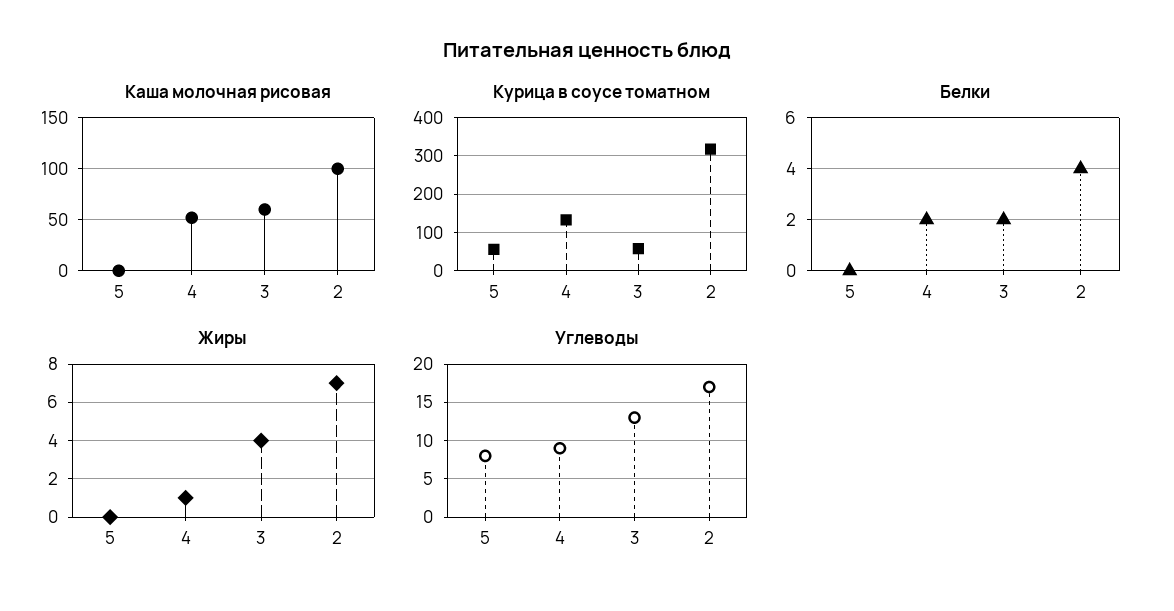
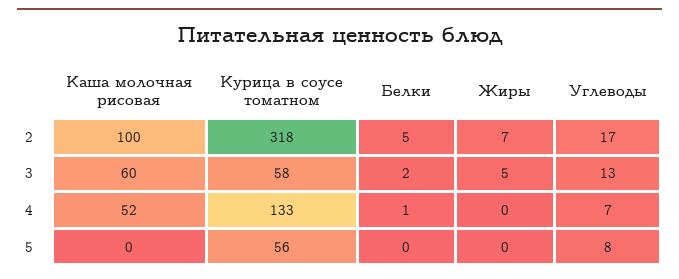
  {
    "Каша молочная рисовая": {
      "5": 0,
      "4": 52,
      "3": 60,
      "2": 100
    },
    "Курица в соусе томатном": {
      "5": 56,
      "4": 133,
      "3": 58,
      "2": 318
    },
    "Белки": {
      "5": 0,
-     "4": 2,
+     "4": 1,
      "3": 2,
-     "2": 4
+     "2": 5
    },
    "Жиры": {
      "5": 0,
-     "4": 1,
+     "4": 0,
-     "3": 4,
+     "3": 5,
      "2": 7
    },
    "Углеводы": {
      "5": 8,
-     "4": 9,
+     "4": 7,
      "3": 13,
      "2": 17
    }
  }

